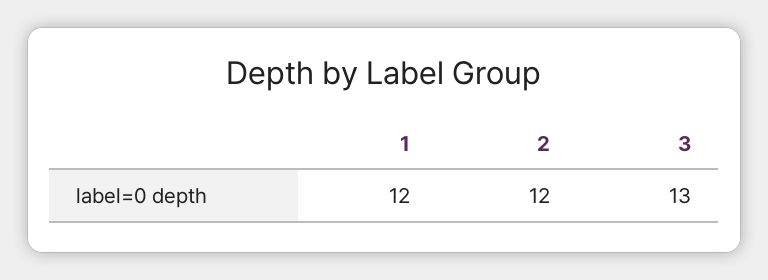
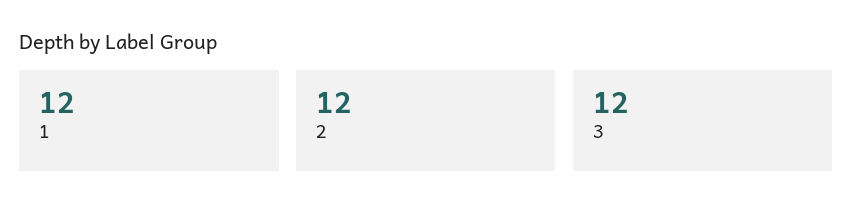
  {
    "1": 12,
    "2": 12,
-   "3": 13
+   "3": 12
  }

